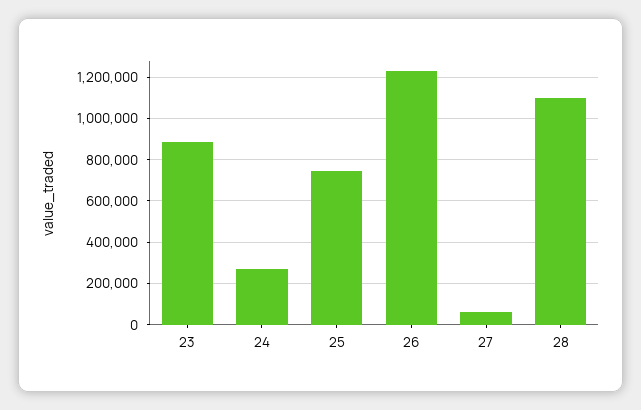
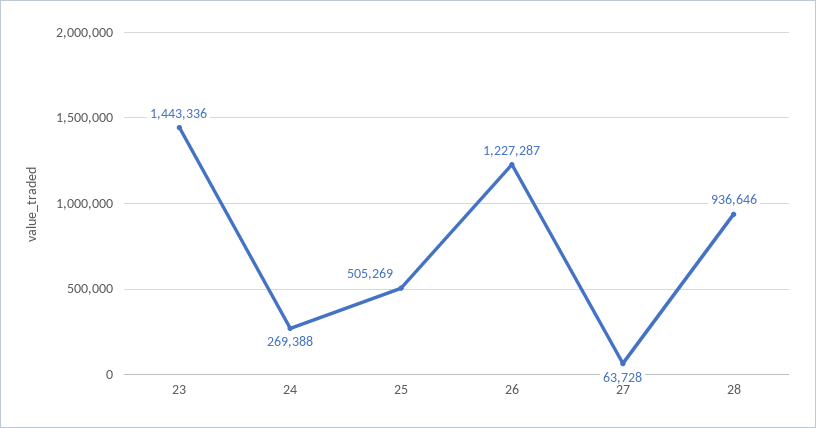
  {
-   "23": 900000,
+   "23": 1443336,
    "24": 269388,
-   "25": 750000,
+   "25": 505269,
    "26": 1227287,
    "27": 63728,
-   "28": 1100000
+   "28": 936646
  }

